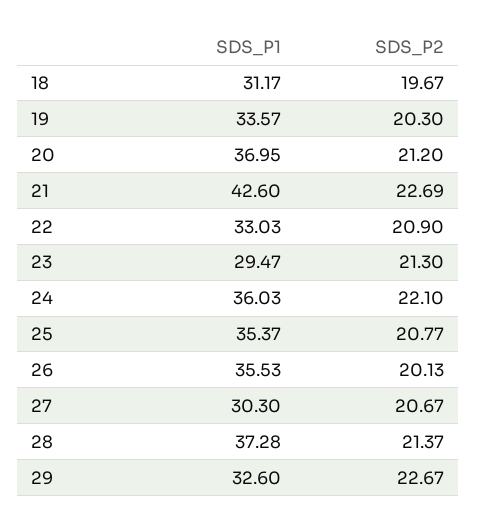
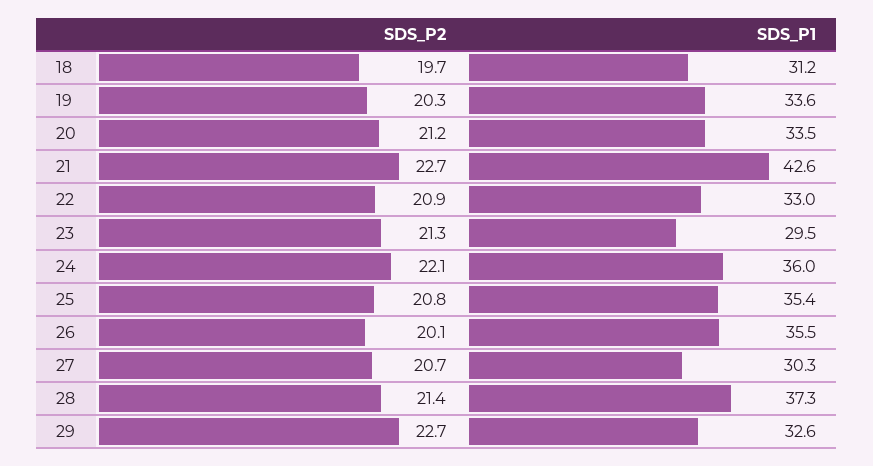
  {
    "SDS_P1": {
      "18": 31.17,
      "19": 33.57,
-     "20": 36.95,
+     "20": 33.5,
      "21": 42.6,
      "22": 33.03,
      "23": 29.47,
      "24": 36.03,
      "25": 35.37,
      "26": 35.53,
      "27": 30.3,
      "28": 37.28,
      "29": 32.6
    },
    "SDS_P2": {
      "18": 19.67,
      "19": 20.3,
      "20": 21.2,
      "21": 22.69,
      "22": 20.9,
      "23": 21.3,
      "24": 22.1,
      "25": 20.77,
      "26": 20.13,
      "27": 20.67,
      "28": 21.37,
      "29": 22.67
    }
  }

